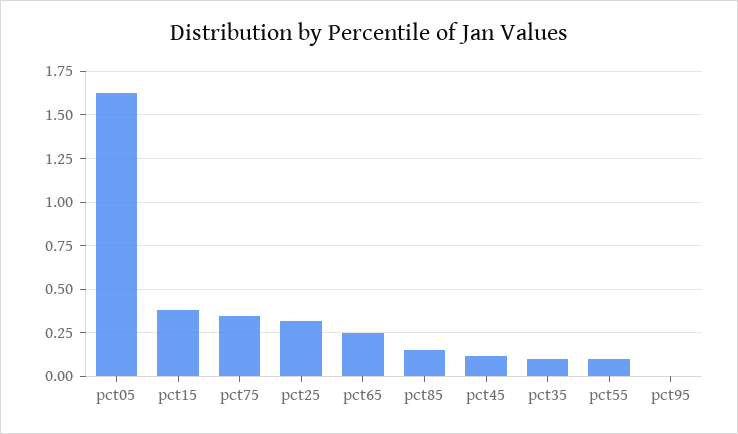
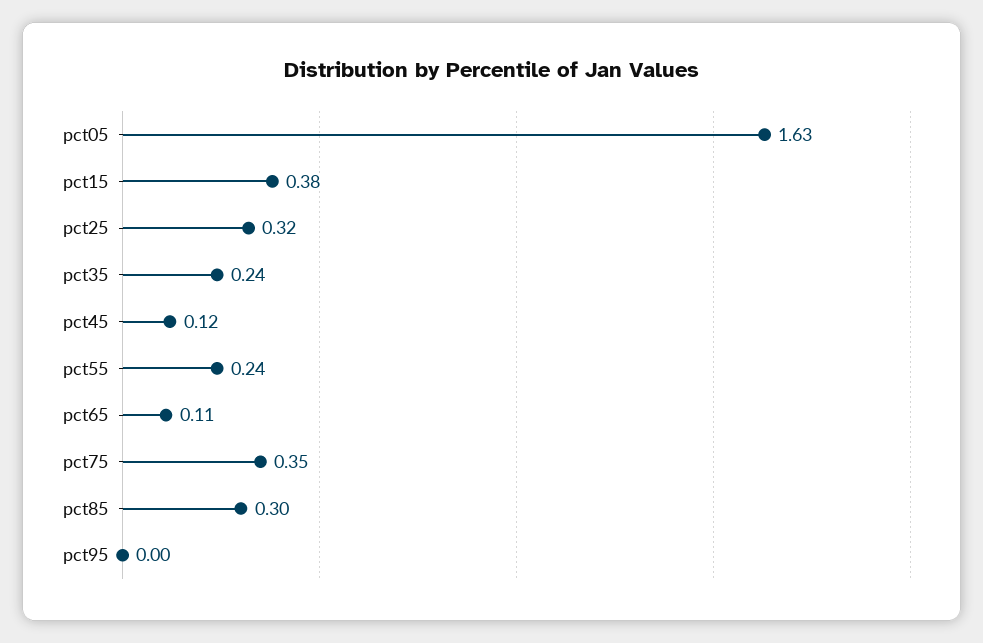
  {
    "pct05": 1.63,
    "pct15": 0.38,
    "pct75": 0.35,
    "pct25": 0.32,
-   "pct65": 0.25,
+   "pct65": 0.11,
-   "pct85": 0.15,
+   "pct85": 0.3,
    "pct45": 0.12,
-   "pct35": 0.1,
+   "pct35": 0.24,
-   "pct55": 0.1,
+   "pct55": 0.24,
    "pct95": 0
  }

